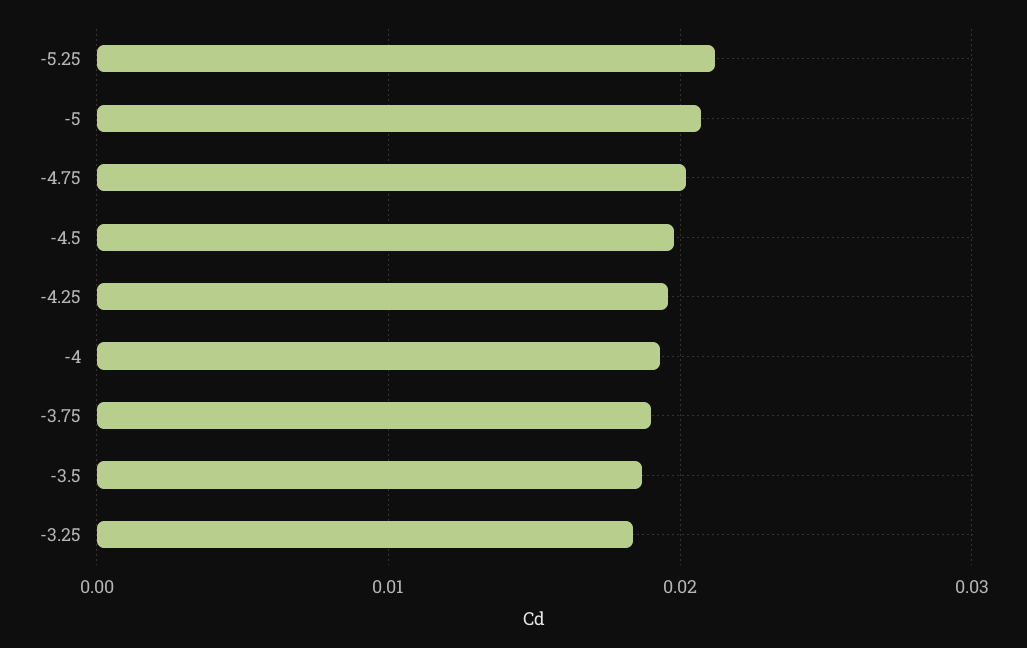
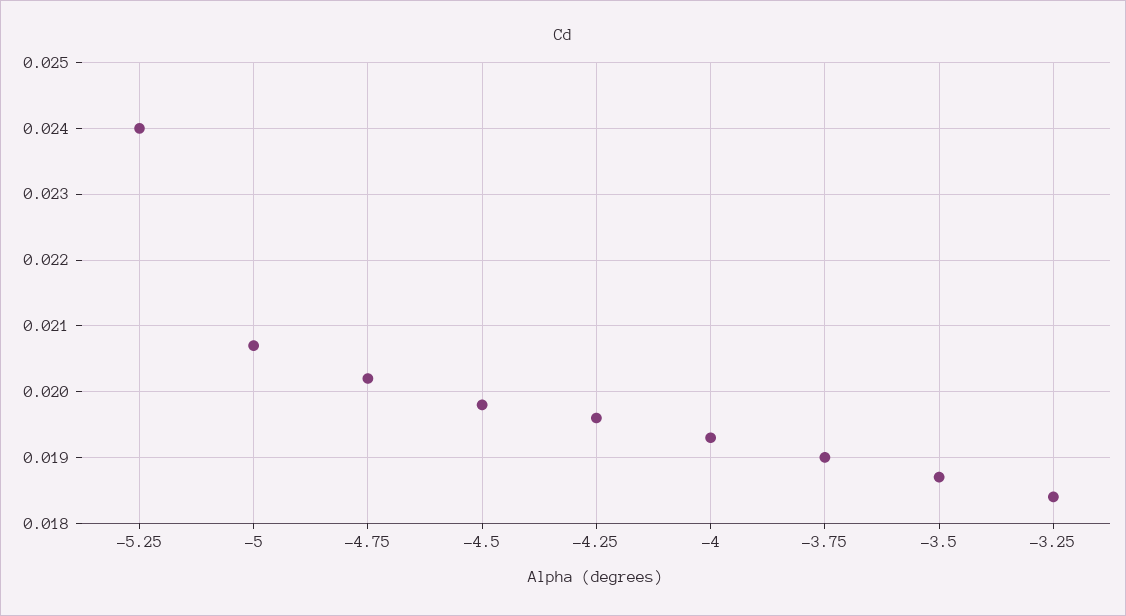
  {
-   "-5.25": 0.021,
+   "-5.25": 0.024,
    "-5": 0.0207,
    "-4.75": 0.0202,
    "-4.5": 0.0198,
    "-4.25": 0.0196,
    "-4": 0.0193,
    "-3.75": 0.019,
    "-3.5": 0.0187,
    "-3.25": 0.0184
  }

